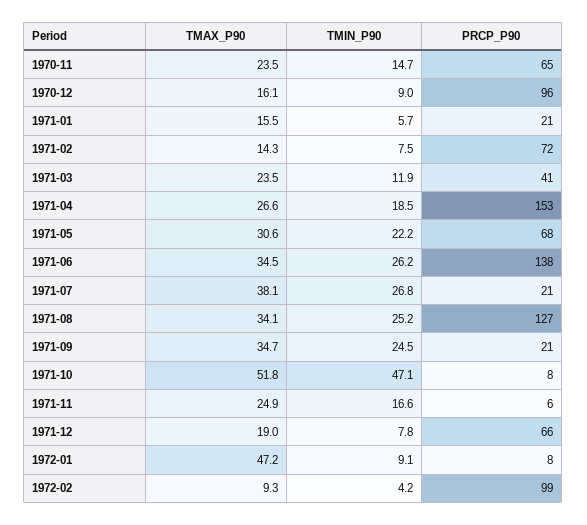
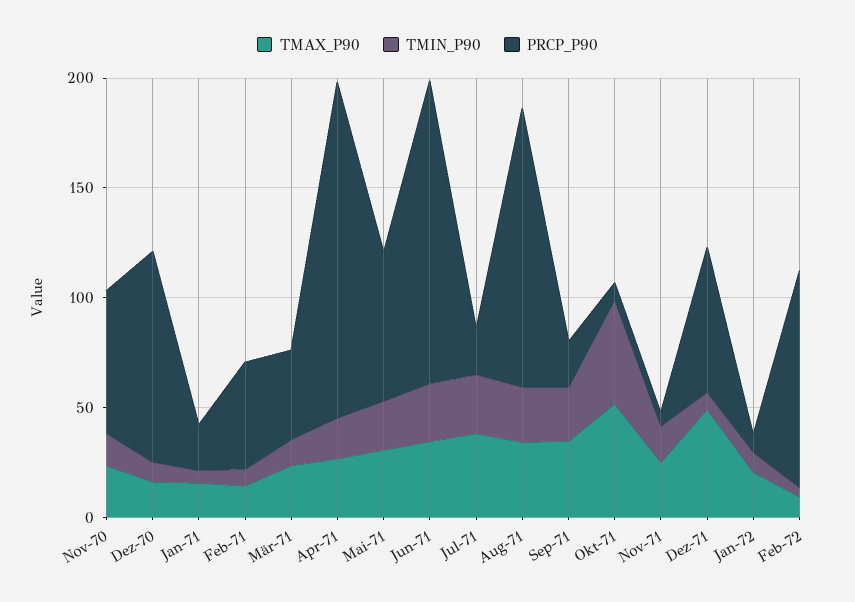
  {
    "TMAX_P90": {
      "1970-11": 23.5,
      "1970-12": 16.1,
      "1971-01": 15.5,
      "1971-02": 14.3,
      "1971-03": 23.5,
      "1971-04": 26.6,
      "1971-05": 30.6,
      "1971-06": 34.5,
      "1971-07": 38.1,
      "1971-08": 34.1,
      "1971-09": 34.7,
      "1971-10": 51.8,
      "1971-11": 24.9,
-     "1971-12": 19,
+     "1971-12": 50,
-     "1972-01": 47.2,
+     "1972-01": 20,
      "1972-02": 9.3
    },
    "TMIN_P90": {
      "1970-11": 14.7,
      "1970-12": 9,
      "1971-01": 5.7,
      "1971-02": 7.5,
      "1971-03": 11.9,
      "1971-04": 18.5,
      "1971-05": 22.2,
      "1971-06": 26.2,
      "1971-07": 26.8,
      "1971-08": 25.2,
      "1971-09": 24.5,
      "1971-10": 47.1,
      "1971-11": 16.6,
      "1971-12": 7.8,
      "1972-01": 9.1,
      "1972-02": 4.2
    },
    "PRCP_P90": {
      "1970-11": 65,
      "1970-12": 96,
      "1971-01": 21,
-     "1971-02": 72,
+     "1971-02": 50,
      "1971-03": 41,
      "1971-04": 153,
      "1971-05": 68,
      "1971-06": 138,
      "1971-07": 21,
      "1971-08": 127,
      "1971-09": 21,
      "1971-10": 8,
      "1971-11": 6,
      "1971-12": 66,
      "1972-01": 8,
      "1972-02": 99
    }
  }

